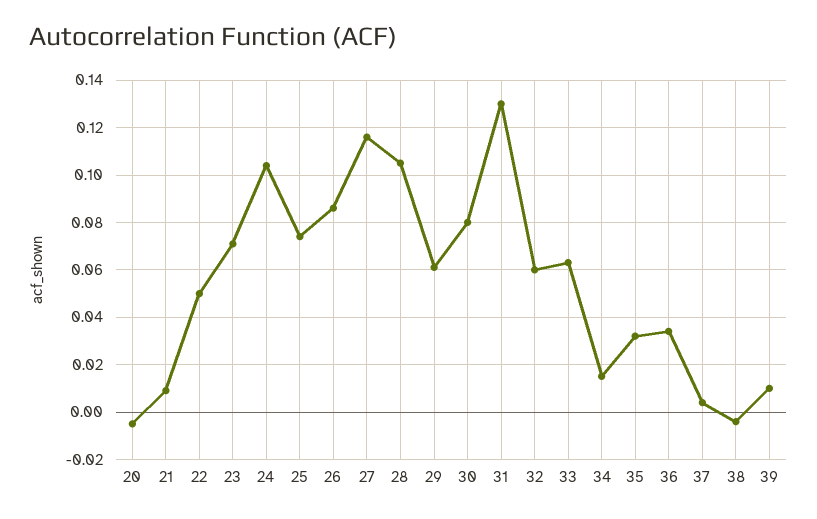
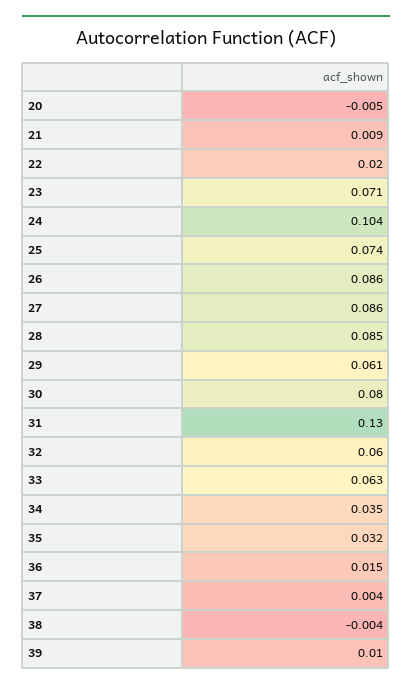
  {
    "20": -0.005,
    "21": 0.009,
-   "22": 0.05,
+   "22": 0.02,
    "23": 0.071,
    "24": 0.104,
    "25": 0.074,
    "26": 0.086,
-   "27": 0.115,
+   "27": 0.086,
-   "28": 0.105,
+   "28": 0.085,
    "29": 0.061,
    "30": 0.08,
    "31": 0.13,
    "32": 0.06,
    "33": 0.063,
-   "34": 0.015,
+   "34": 0.035,
    "35": 0.032,
-   "36": 0.035,
+   "36": 0.015,
    "37": 0.004,
    "38": -0.004,
    "39": 0.01
  }

